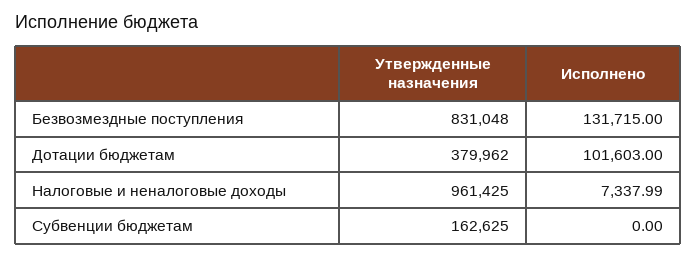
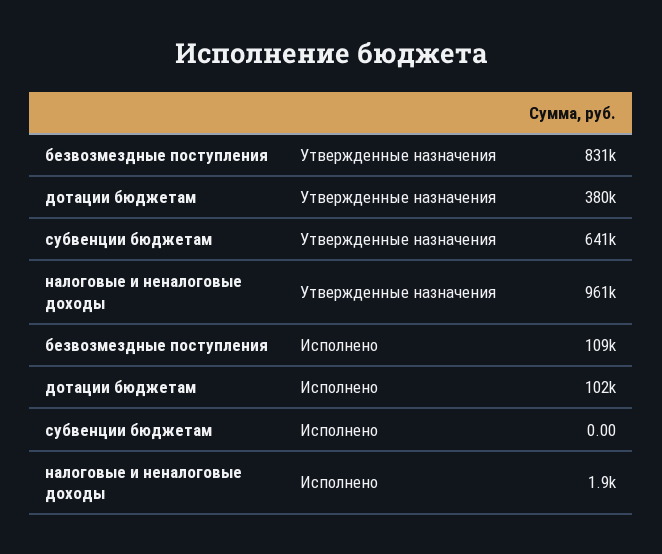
  {
    "Утвержденные назначения": {
      "Безвозмездные поступления": 831048,
      "Дотации бюджетам": 379962,
      "Налоговые и неналоговые доходы": 961425,
-     "Субвенции бюджетам": 162625
+     "Субвенции бюджетам": 641000
    },
    "Исполнено": {
-     "Безвозмездные поступления": 131715,
+     "Безвозмездные поступления": 109000,
      "Дотации бюджетам": 101603,
-     "Налоговые и неналоговые доходы": 7337.99,
+     "Налоговые и неналоговые доходы": 1900,
      "Субвенции бюджетам": 0
    }
  }

